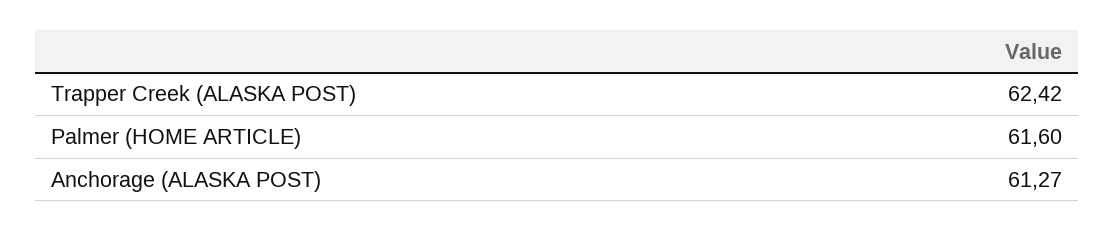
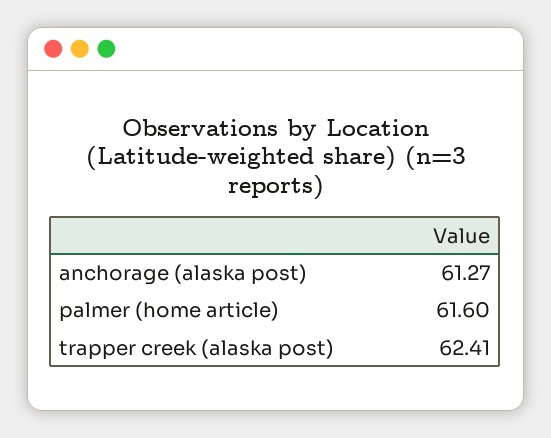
  {
-   "Trapper Creek (ALASKA POST)": 62.42,
+   "Trapper Creek (ALASKA POST)": 62.41,
    "Palmer (HOME ARTICLE)": 61.6,
    "Anchorage (ALASKA POST)": 61.27
  }

